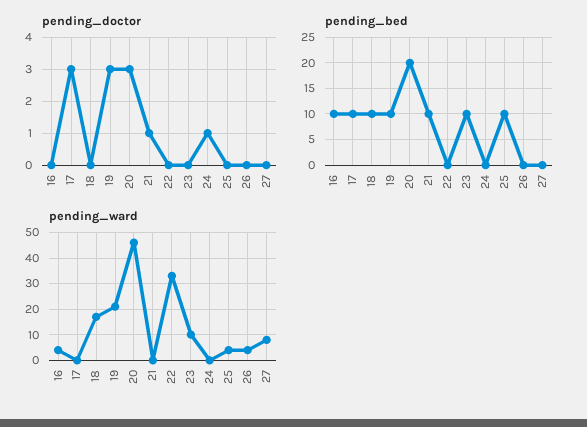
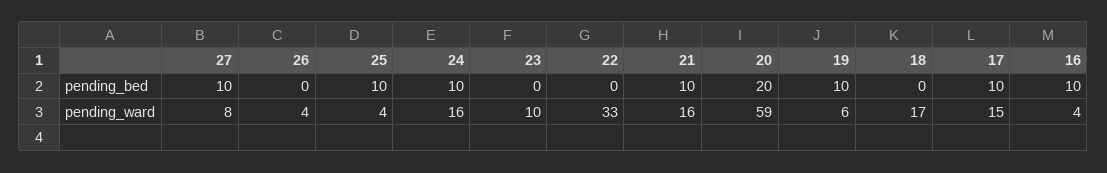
  {
-   "pending_doctor": {
-     "16": 0,
-     "17": 3,
-     "18": 0,
-     "19": 3,
-     "20": 3,
-     "21": 1,
-     "22": 0,
-     "23": 0,
-     "24": 1,
-     "25": 0,
-     "26": 0,
-     "27": 0
-   },
    "pending_bed": {
      "16": 10,
      "17": 10,
-     "18": 10,
+     "18": 0,
      "19": 10,
      "20": 20,
      "21": 10,
      "22": 0,
-     "23": 10,
+     "23": 0,
-     "24": 0,
+     "24": 10,
      "25": 10,
      "26": 0,
-     "27": 0
+     "27": 10
    },
    "pending_ward": {
      "16": 4,
-     "17": 0,
+     "17": 15,
      "18": 17,
-     "19": 20,
+     "19": 6,
-     "20": 45,
+     "20": 59,
-     "21": 0,
+     "21": 16,
      "22": 33,
      "23": 10,
-     "24": 0,
+     "24": 16,
      "25": 4,
      "26": 4,
      "27": 8
    }
  }

